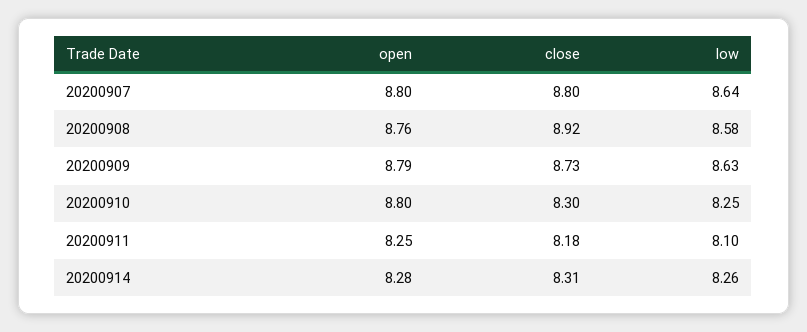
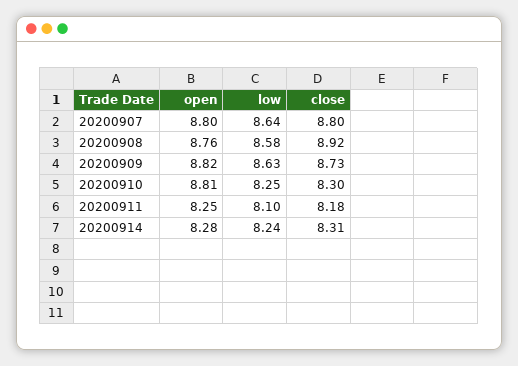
  {
    "open": {
      "20200907": 8.8,
      "20200908": 8.76,
-     "20200909": 8.79,
+     "20200909": 8.82,
-     "20200910": 8.8,
+     "20200910": 8.81,
      "20200911": 8.25,
      "20200914": 8.28
    },
    "close": {
      "20200907": 8.8,
      "20200908": 8.92,
      "20200909": 8.73,
      "20200910": 8.3,
      "20200911": 8.18,
      "20200914": 8.31
    },
    "low": {
      "20200907": 8.64,
      "20200908": 8.58,
      "20200909": 8.63,
      "20200910": 8.25,
      "20200911": 8.1,
-     "20200914": 8.26
+     "20200914": 8.24
    }
  }

